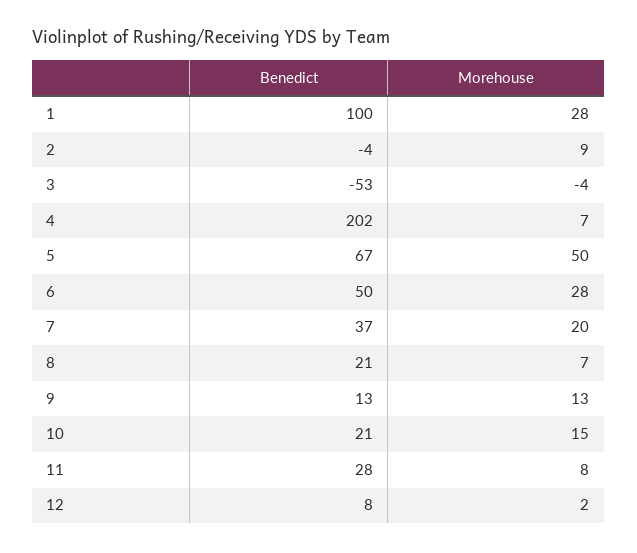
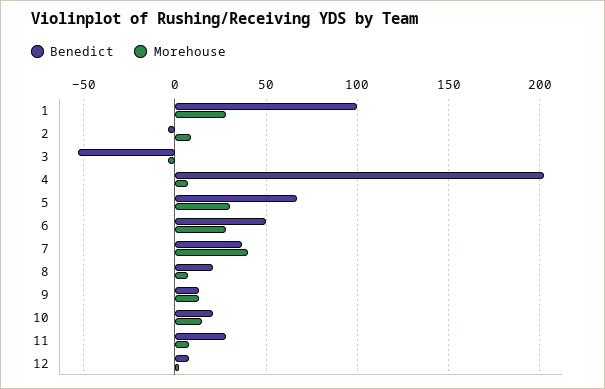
  {
    "Benedict": {
      "1": 100,
      "2": -4,
      "3": -53,
      "4": 202,
      "5": 67,
      "6": 50,
      "7": 37,
      "8": 21,
      "9": 13,
      "10": 21,
      "11": 28,
      "12": 8
    },
    "Morehouse": {
      "1": 28,
      "2": 9,
      "3": -4,
      "4": 7,
-     "5": 50,
+     "5": 30,
      "6": 28,
-     "7": 20,
+     "7": 40,
      "8": 7,
      "9": 13,
      "10": 15,
      "11": 8,
      "12": 2
    }
  }

